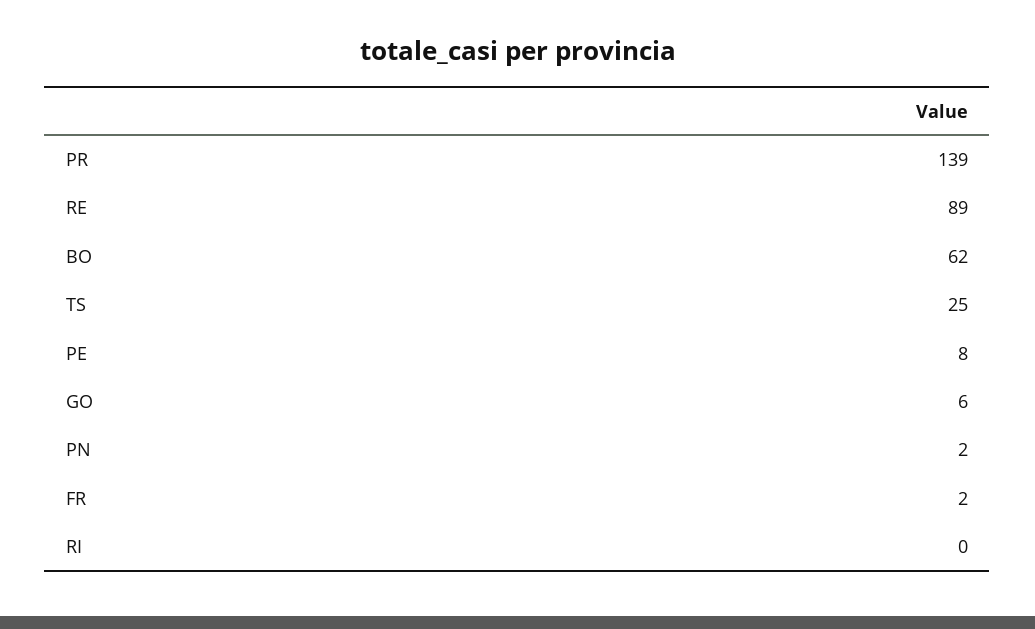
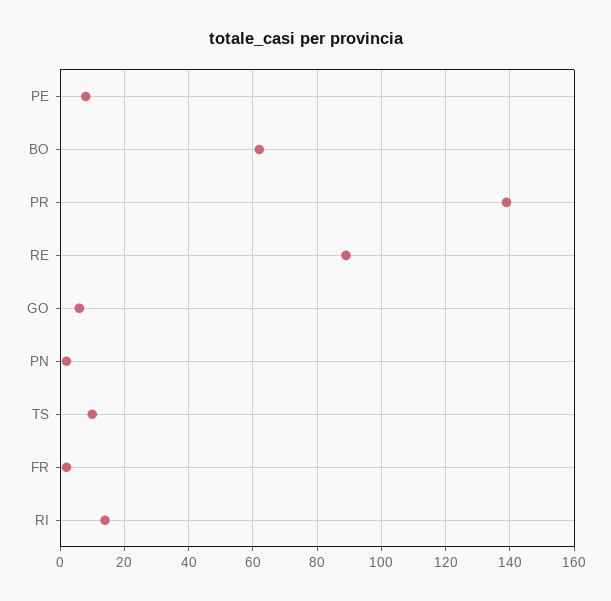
  {
    "PR": 139,
    "RE": 89,
    "BO": 62,
-   "TS": 25,
+   "TS": 10,
    "PE": 8,
    "GO": 6,
    "PN": 2,
    "FR": 2,
-   "RI": 0
+   "RI": 15
  }

